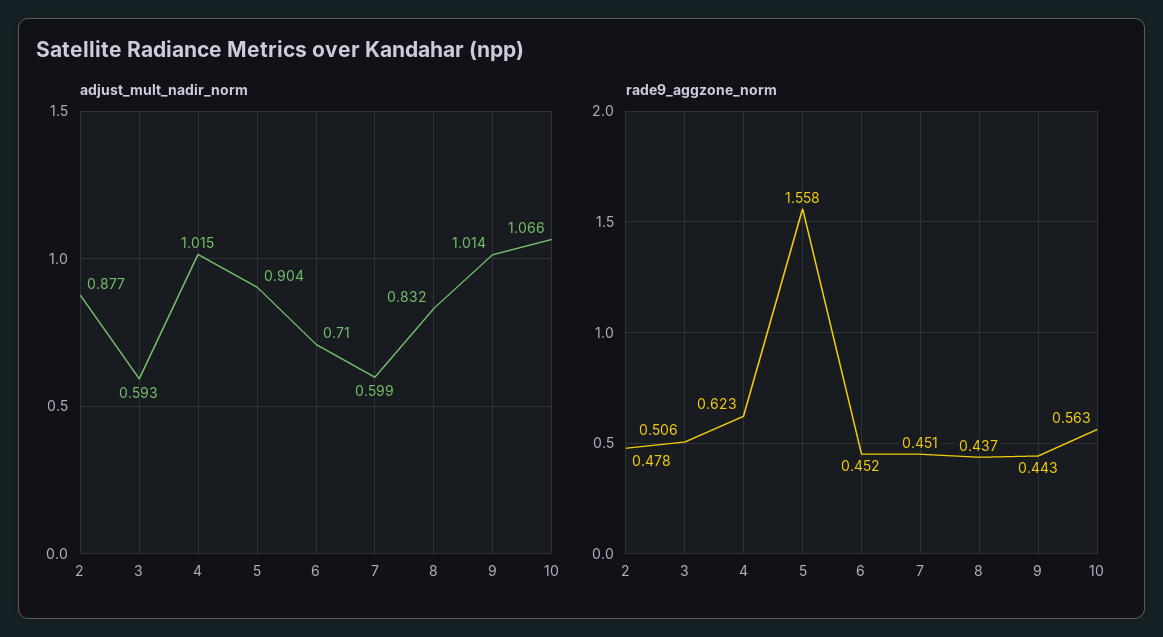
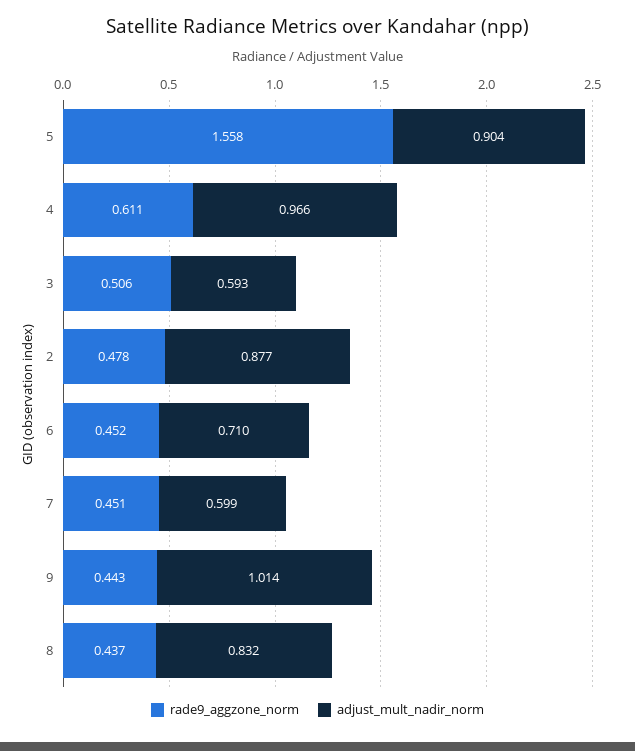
  {
    "adjust_mult_nadir_norm": {
      "2": 0.877,
      "3": 0.593,
-     "4": 1.015,
+     "4": 0.966,
      "5": 0.904,
      "6": 0.71,
      "7": 0.599,
      "8": 0.832,
-     "9": 1.014,
+     "9": 1.014
-     "10": 1.066
    },
    "rade9_aggzone_norm": {
      "2": 0.478,
      "3": 0.506,
-     "4": 0.623,
+     "4": 0.611,
      "5": 1.558,
      "6": 0.452,
      "7": 0.451,
      "8": 0.437,
-     "9": 0.443,
+     "9": 0.443
-     "10": 0.563
    }
  }

